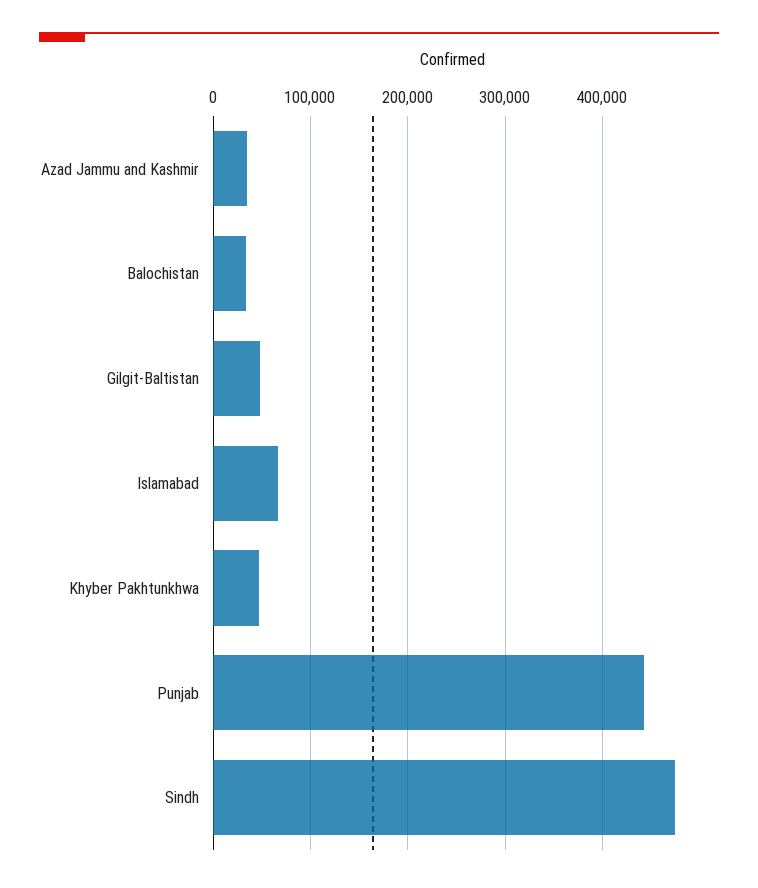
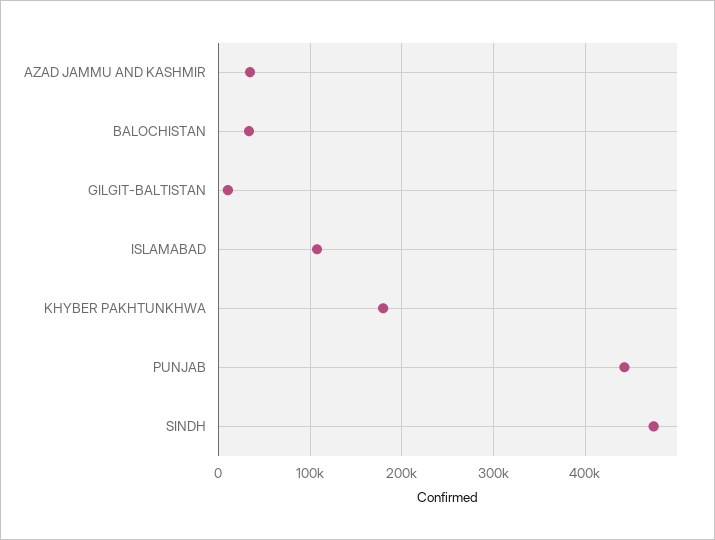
  {
    "Azad Jammu and Kashmir": 30000,
    "Balochistan": 30000,
-   "Gilgit-Baltistan": 50000,
+   "Gilgit-Baltistan": 10000,
-   "Islamabad": 70000,
+   "Islamabad": 110000,
-   "Khyber Pakhtunkhwa": 50000,
+   "Khyber Pakhtunkhwa": 180000,
    "Punjab": 440000,
    "Sindh": 470000
  }

